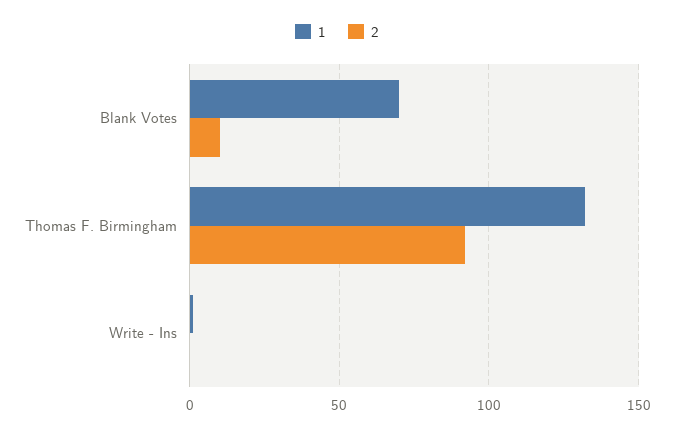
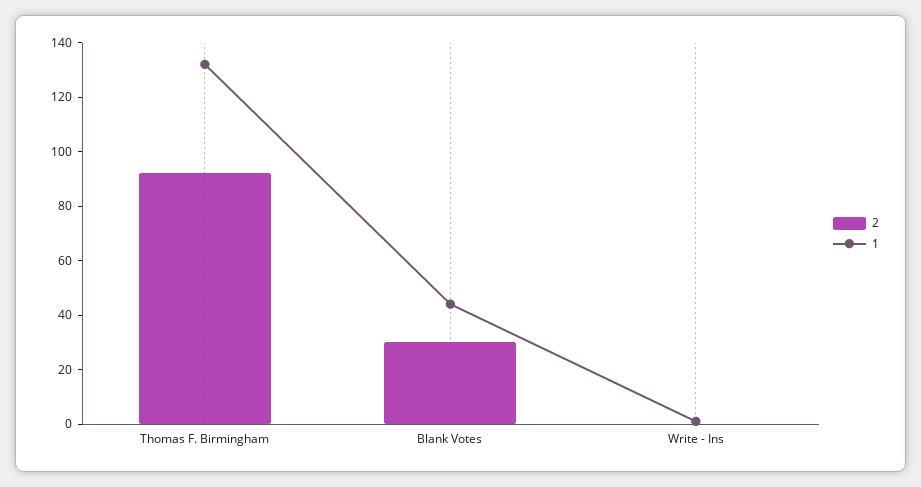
  {
    "1": {
-     "Blank Votes": 70,
+     "Blank Votes": 45,
      "Thomas F. Birmingham": 130,
      "Write - Ins": 0
    },
    "2": {
-     "Blank Votes": 10,
+     "Blank Votes": 30,
      "Thomas F. Birmingham": 90,
      "Write - Ins": 0
    }
  }

